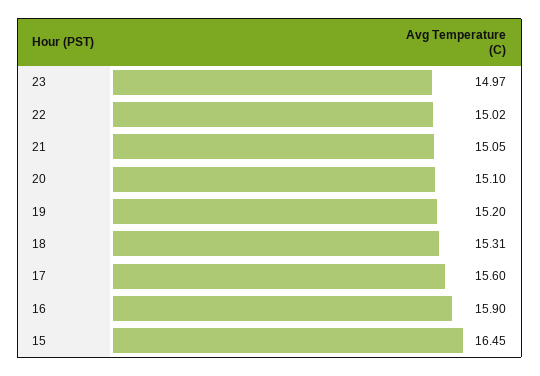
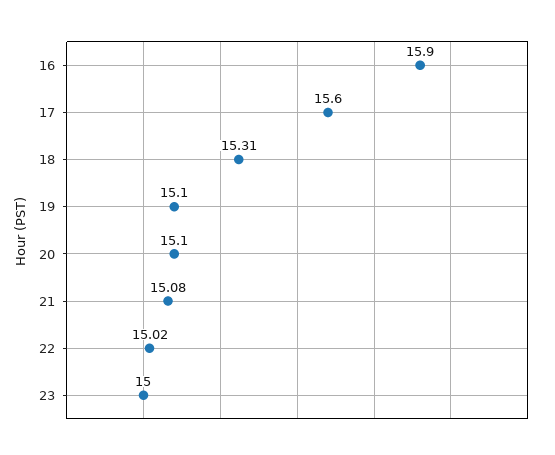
  {
-   "23": 14.97,
+   "23": 15,
    "22": 15.02,
-   "21": 15.05,
+   "21": 15.08,
    "20": 15.1,
-   "19": 15.2,
+   "19": 15.1,
    "18": 15.31,
    "17": 15.6,
-   "16": 15.9,
+   "16": 15.9
-   "15": 16.45
  }

